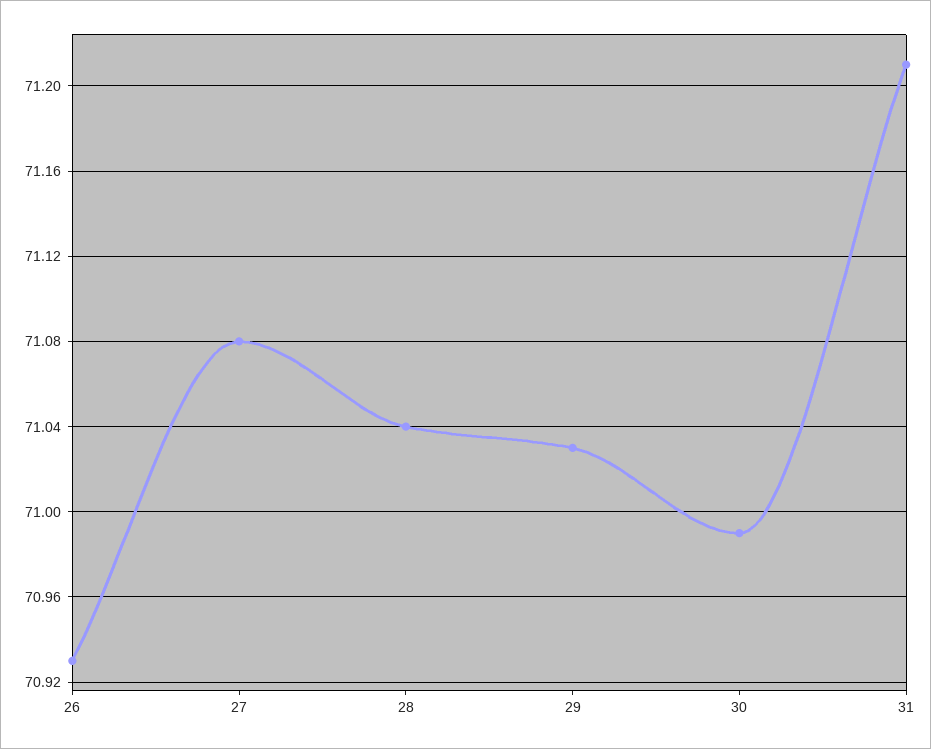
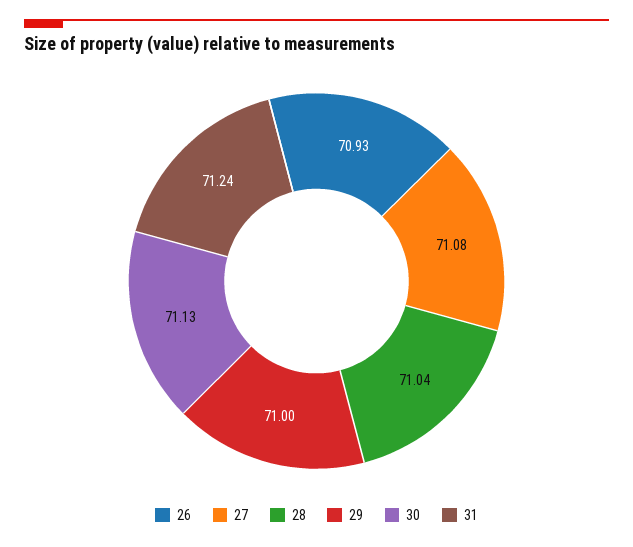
  {
    "26": 70.93,
    "27": 71.08,
    "28": 71.04,
-   "29": 71.03,
+   "29": 71,
-   "30": 70.99,
+   "30": 71.13,
-   "31": 71.21
+   "31": 71.24
  }

